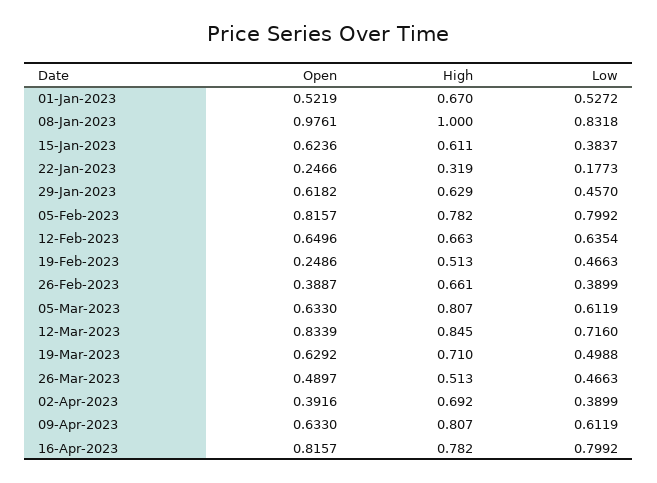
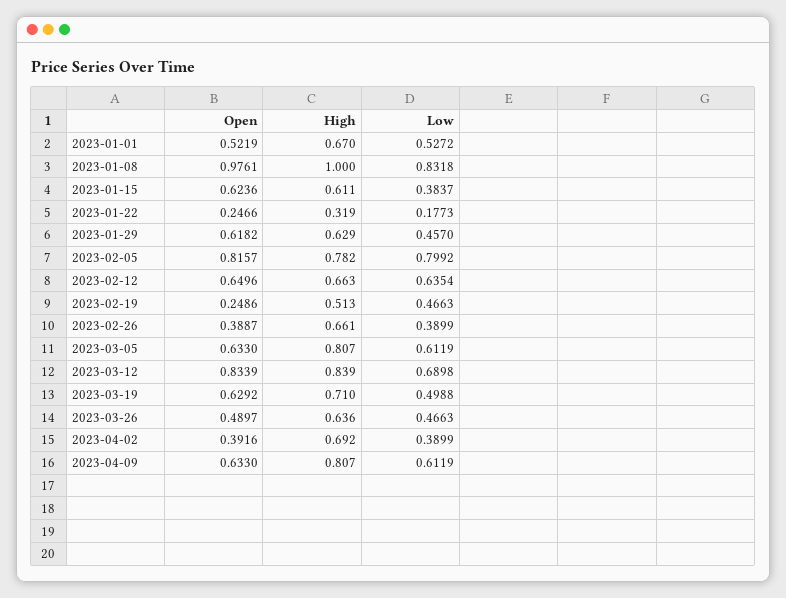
  {
    "Open": {
      "01-Jan-2023": 0.5219,
      "08-Jan-2023": 0.9761,
      "15-Jan-2023": 0.6236,
      "22-Jan-2023": 0.2466,
      "29-Jan-2023": 0.6182,
      "05-Feb-2023": 0.8157,
      "12-Feb-2023": 0.6496,
      "19-Feb-2023": 0.2486,
      "26-Feb-2023": 0.3887,
      "05-Mar-2023": 0.633,
      "12-Mar-2023": 0.8339,
      "19-Mar-2023": 0.6292,
      "26-Mar-2023": 0.4897,
      "02-Apr-2023": 0.3916,
-     "09-Apr-2023": 0.633,
+     "09-Apr-2023": 0.633
-     "16-Apr-2023": 0.8157
    },
    "High": {
      "01-Jan-2023": 0.67,
      "08-Jan-2023": 1,
      "15-Jan-2023": 0.611,
      "22-Jan-2023": 0.319,
      "29-Jan-2023": 0.629,
      "05-Feb-2023": 0.782,
      "12-Feb-2023": 0.663,
      "19-Feb-2023": 0.513,
      "26-Feb-2023": 0.661,
      "05-Mar-2023": 0.807,
-     "12-Mar-2023": 0.845,
+     "12-Mar-2023": 0.839,
      "19-Mar-2023": 0.71,
-     "26-Mar-2023": 0.513,
+     "26-Mar-2023": 0.636,
      "02-Apr-2023": 0.692,
-     "09-Apr-2023": 0.807,
+     "09-Apr-2023": 0.807
-     "16-Apr-2023": 0.782
    },
    "Low": {
      "01-Jan-2023": 0.5272,
      "08-Jan-2023": 0.8318,
      "15-Jan-2023": 0.3837,
      "22-Jan-2023": 0.1773,
      "29-Jan-2023": 0.457,
      "05-Feb-2023": 0.7992,
      "12-Feb-2023": 0.6354,
      "19-Feb-2023": 0.4663,
      "26-Feb-2023": 0.3899,
      "05-Mar-2023": 0.6119,
-     "12-Mar-2023": 0.716,
+     "12-Mar-2023": 0.6898,
      "19-Mar-2023": 0.4988,
      "26-Mar-2023": 0.4663,
      "02-Apr-2023": 0.3899,
-     "09-Apr-2023": 0.6119,
+     "09-Apr-2023": 0.6119
-     "16-Apr-2023": 0.7992
    }
  }

